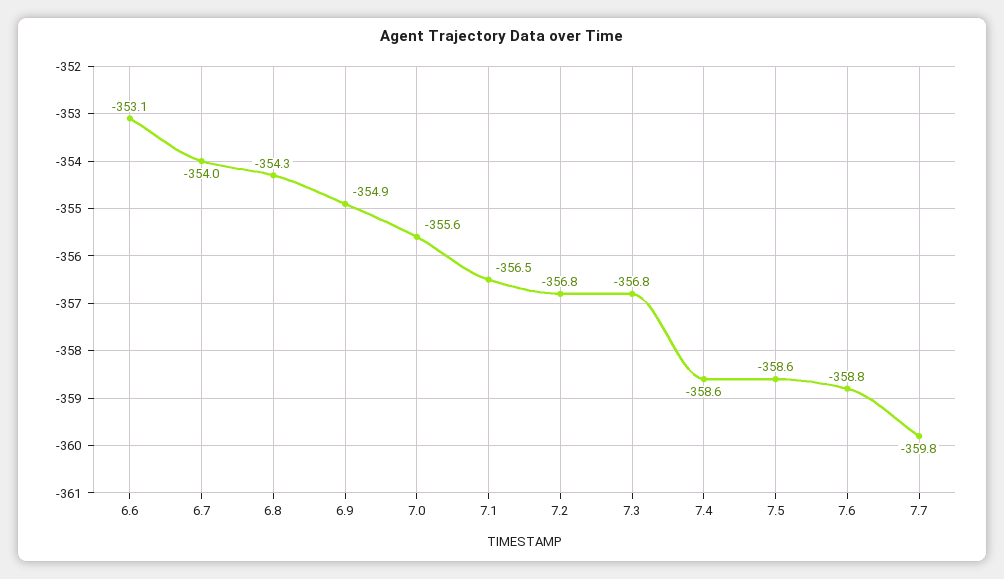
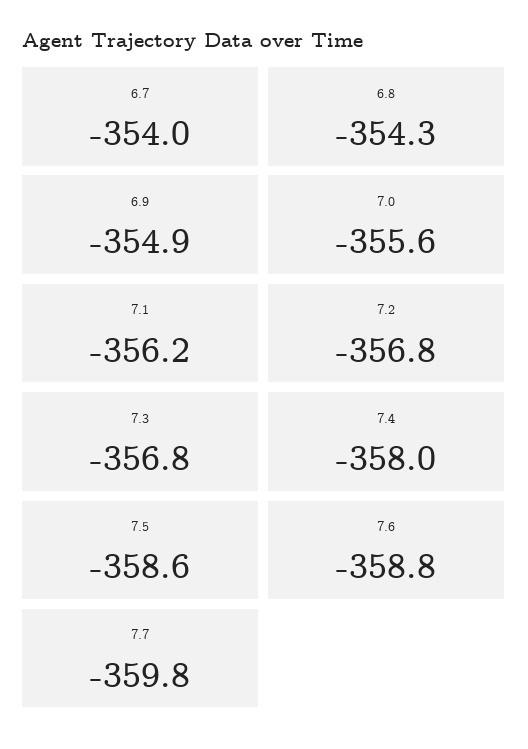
  {
-   "6.6": -353.1,
    "6.7": -354,
    "6.8": -354.3,
    "6.9": -354.9,
    "7.0": -355.6,
-   "7.1": -356.5,
+   "7.1": -356.2,
    "7.2": -356.8,
    "7.3": -356.8,
-   "7.4": -358.6,
+   "7.4": -358,
    "7.5": -358.6,
    "7.6": -358.8,
    "7.7": -359.8
  }

